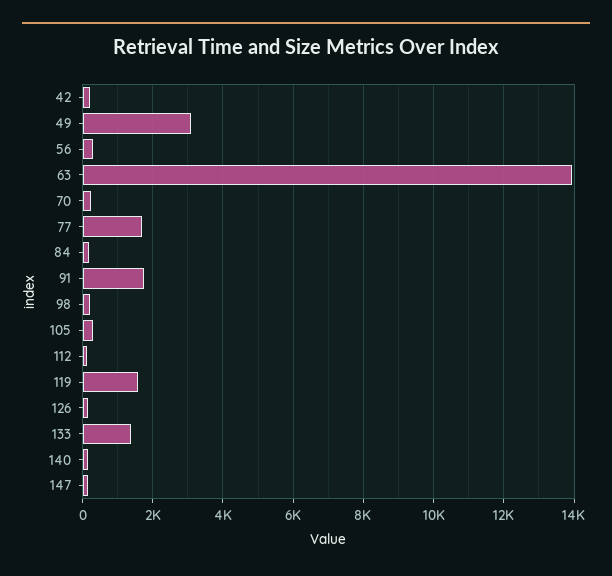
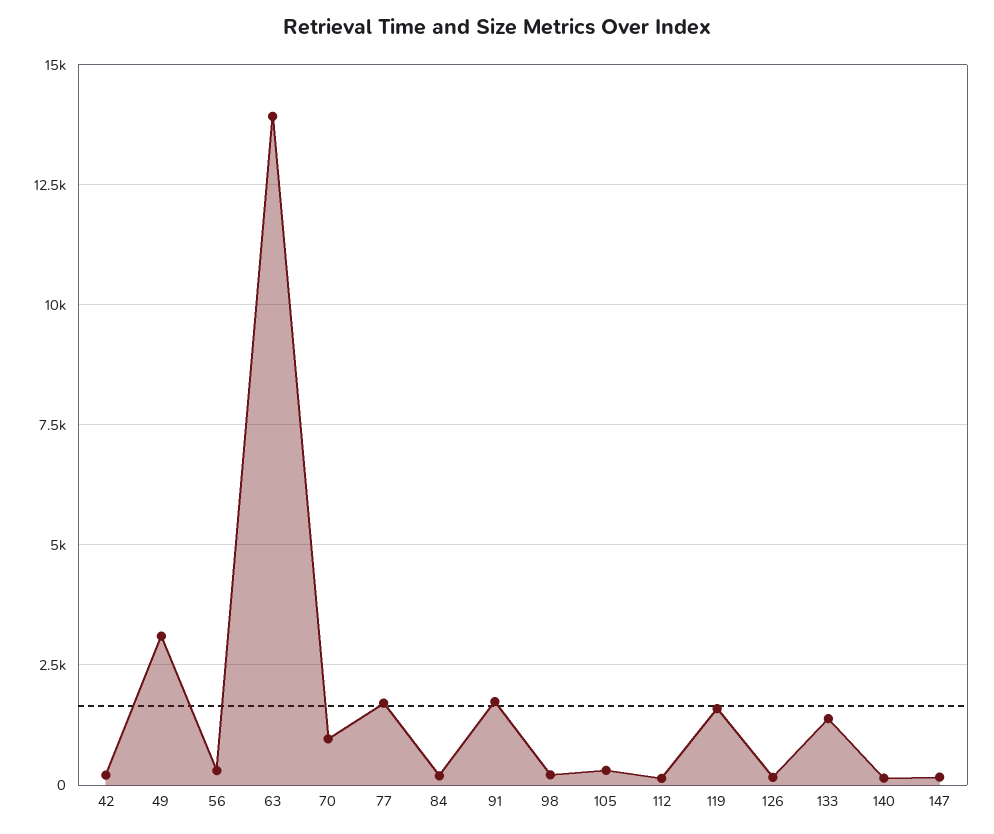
  {
    "42": 200,
    "49": 3200,
    "56": 200,
    "63": 14000,
-   "70": 200,
+   "70": 1000,
    "77": 1800,
    "84": 200,
    "91": 1800,
    "98": 200,
    "105": 400,
    "112": 200,
    "119": 1600,
    "126": 200,
    "133": 1400,
    "140": 200,
    "147": 200
  }

